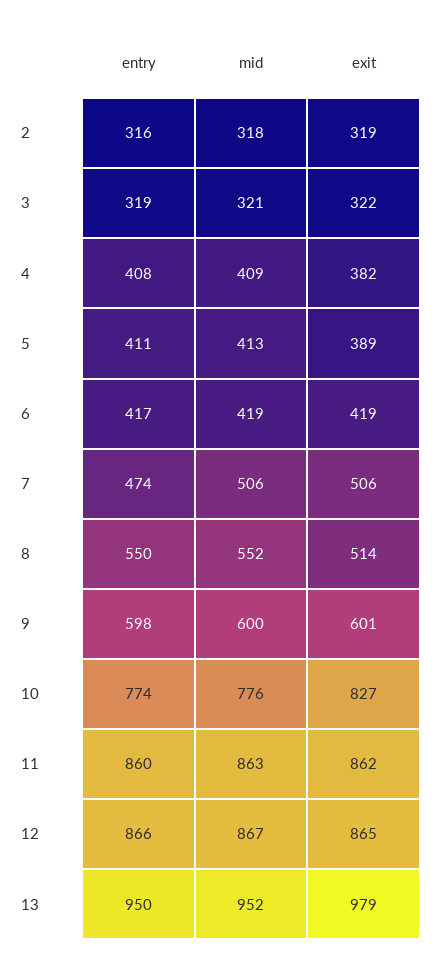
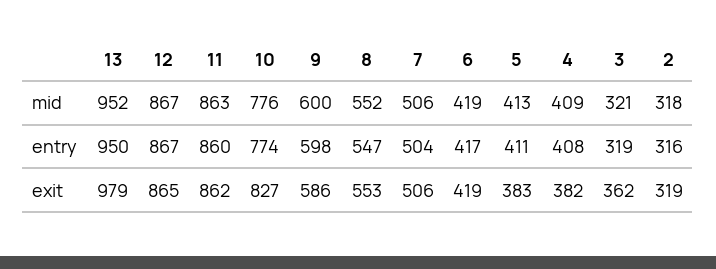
  {
    "entry": {
      "2": 316,
      "3": 319,
      "4": 408,
      "5": 411,
      "6": 417,
-     "7": 474,
+     "7": 504,
-     "8": 550,
+     "8": 547,
      "9": 598,
      "10": 774,
      "11": 860,
-     "12": 866,
+     "12": 867,
      "13": 950
    },
    "mid": {
      "2": 318,
      "3": 321,
      "4": 409,
      "5": 413,
      "6": 419,
      "7": 506,
      "8": 552,
      "9": 600,
      "10": 776,
      "11": 863,
      "12": 867,
      "13": 952
    },
    "exit": {
      "2": 319,
-     "3": 322,
+     "3": 362,
      "4": 382,
-     "5": 389,
+     "5": 383,
      "6": 419,
      "7": 506,
-     "8": 514,
+     "8": 553,
-     "9": 601,
+     "9": 586,
      "10": 827,
      "11": 862,
      "12": 865,
      "13": 979
    }
  }

